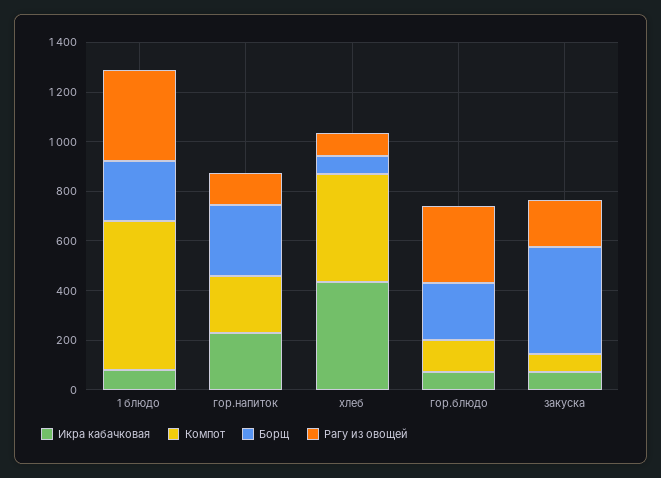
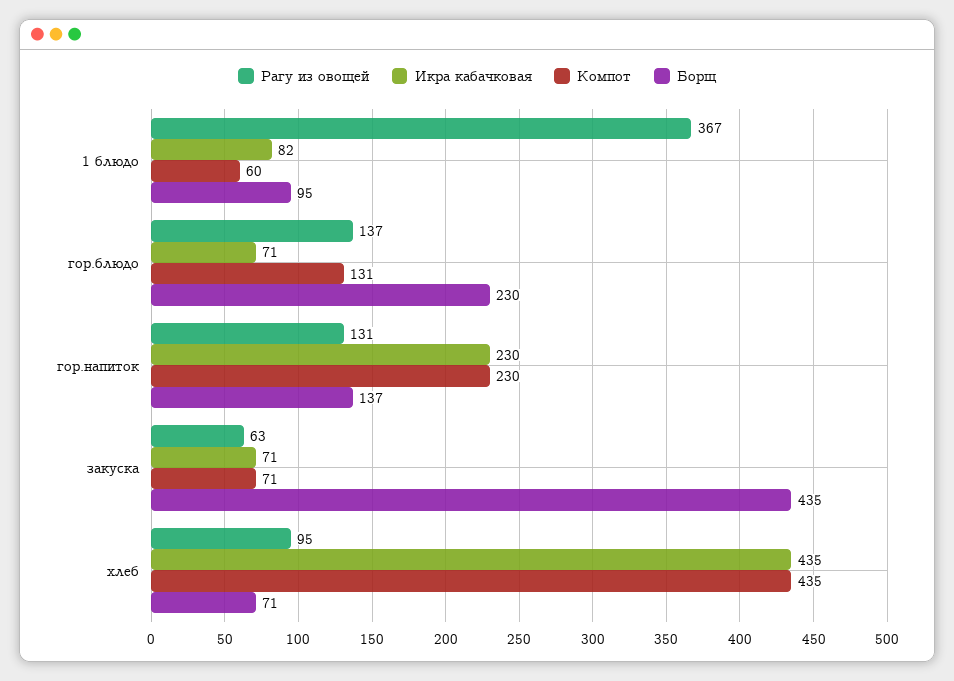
  {
    "Икра кабачковая": {
      "1 блюдо": 82,
      "гор.напиток": 230,
      "хлеб": 435,
      "гор.блюдо": 71,
      "закуска": 71
    },
    "Компот": {
-     "1 блюдо": 600,
+     "1 блюдо": 60,
      "гор.напиток": 230,
      "хлеб": 435,
      "гор.блюдо": 131,
      "закуска": 71
    },
    "Борщ": {
-     "1 блюдо": 250,
+     "1 блюдо": 95,
-     "гор.напиток": 300,
+     "гор.напиток": 137,
      "хлеб": 71,
      "гор.блюдо": 230,
      "закуска": 435
    },
    "Рагу из овощей": {
      "1 блюдо": 367,
      "гор.напиток": 131,
      "хлеб": 95,
-     "гор.блюдо": 300,
+     "гор.блюдо": 137,
-     "закуска": 200
+     "закуска": 63
    }
  }

